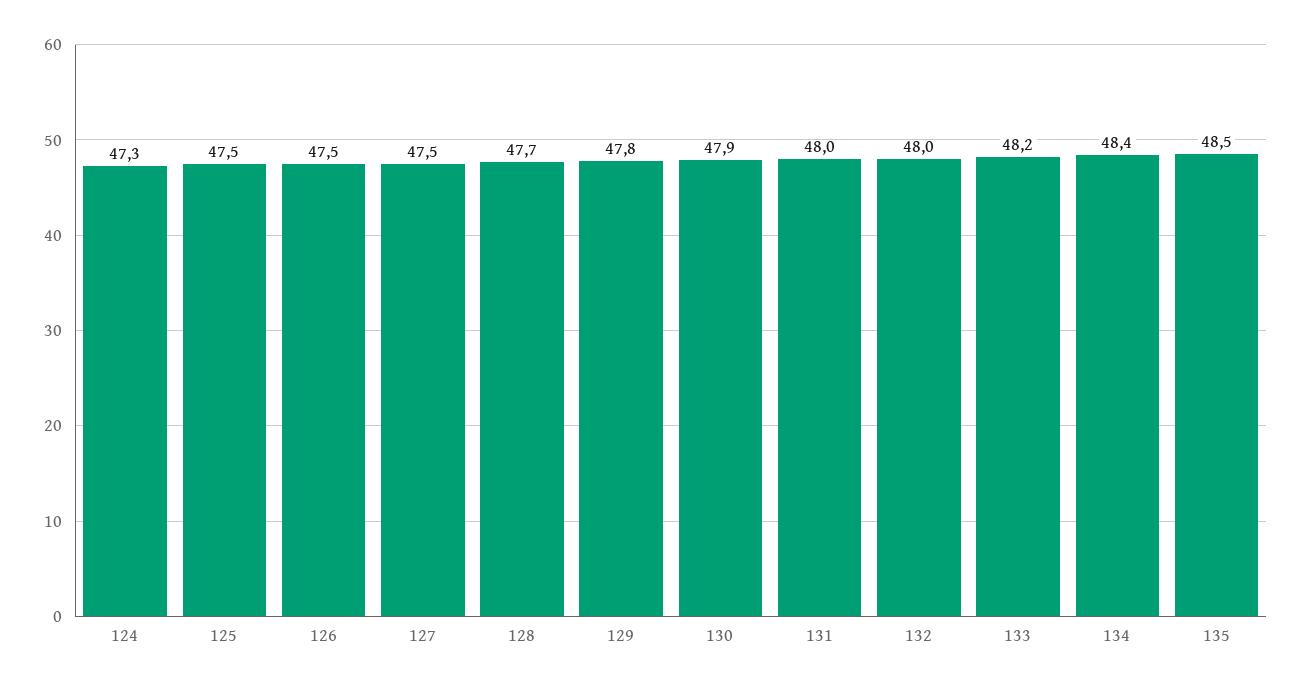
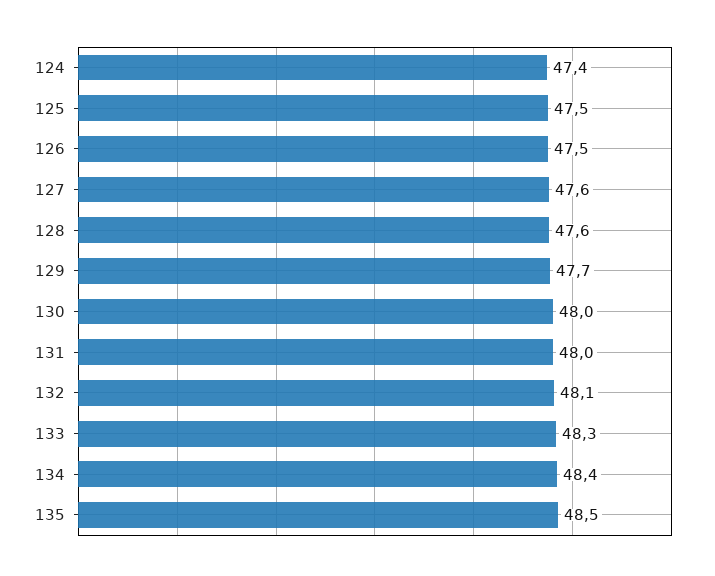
  {
-   "124": 47.3,
+   "124": 47.4,
    "125": 47.5,
    "126": 47.5,
-   "127": 47.5,
+   "127": 47.6,
-   "128": 47.7,
+   "128": 47.6,
-   "129": 47.8,
+   "129": 47.7,
-   "130": 47.9,
+   "130": 48,
    "131": 48,
-   "132": 48,
+   "132": 48.1,
-   "133": 48.2,
+   "133": 48.3,
    "134": 48.4,
    "135": 48.5
  }

